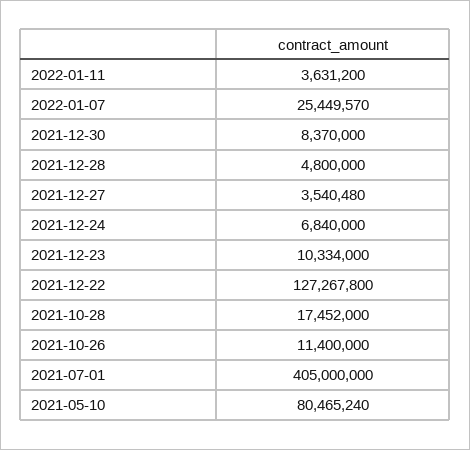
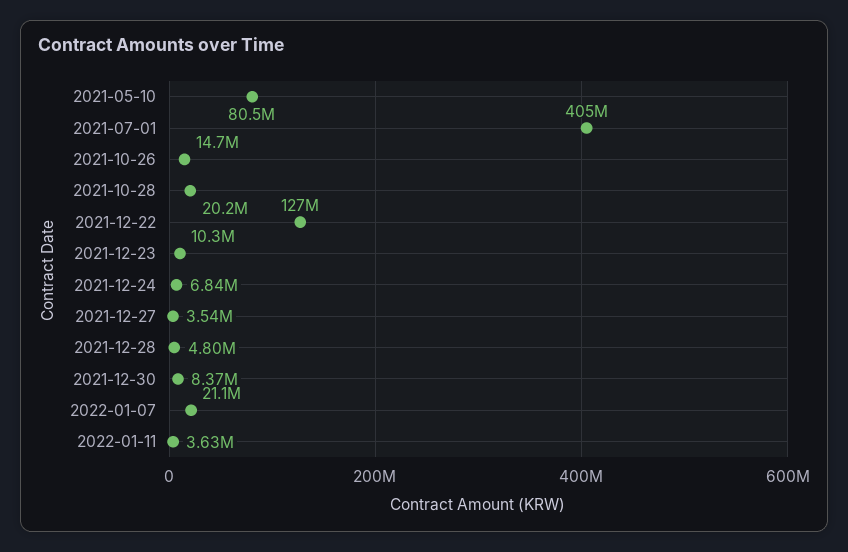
  {
    "2022-01-11": 3631200,
-   "2022-01-07": 25449570,
+   "2022-01-07": 21100000,
    "2021-12-30": 8370000,
    "2021-12-28": 4800000,
    "2021-12-27": 3540480,
    "2021-12-24": 6840000,
    "2021-12-23": 10334000,
    "2021-12-22": 127267800,
-   "2021-10-28": 17452000,
+   "2021-10-28": 20200000,
-   "2021-10-26": 11400000,
+   "2021-10-26": 14700000,
    "2021-07-01": 405000000,
    "2021-05-10": 80465240
  }

